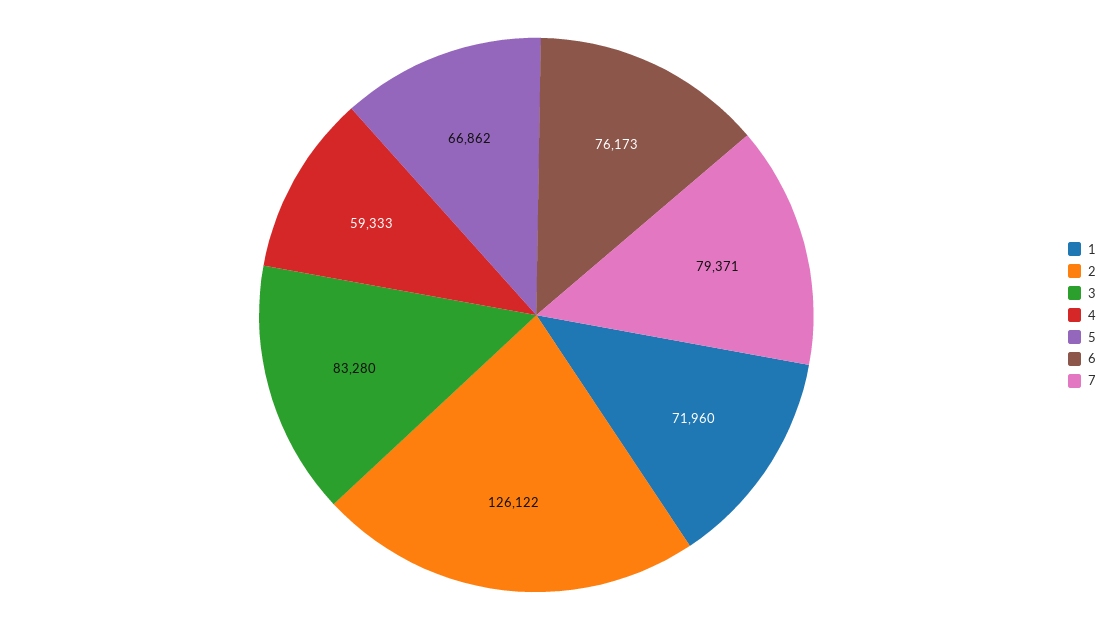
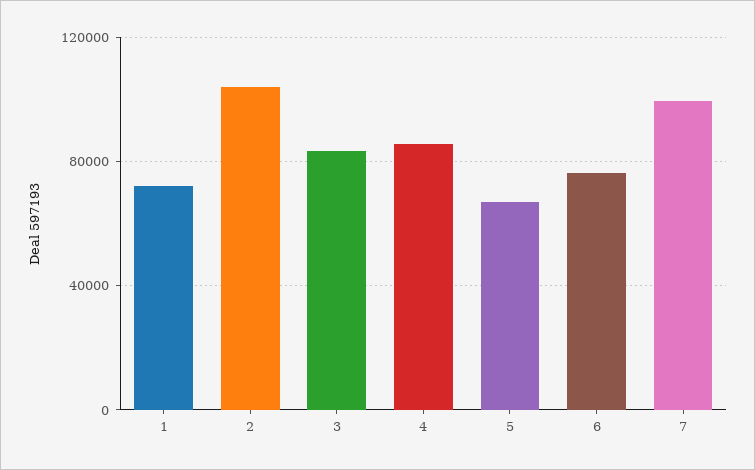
  {
    "1": 71960,
-   "2": 126122,
+   "2": 105000,
    "3": 83280,
-   "4": 59333,
+   "4": 85000,
    "5": 66862,
    "6": 76173,
-   "7": 79371
+   "7": 100000
  }

